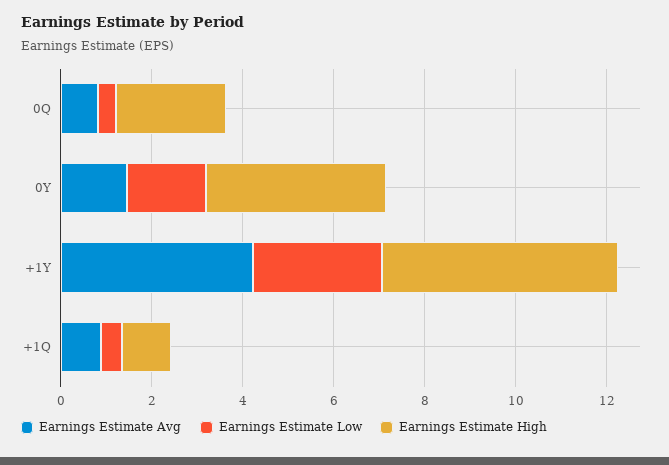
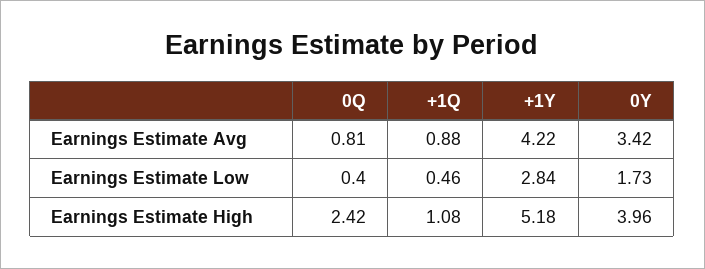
  {
    "Earnings Estimate Avg": {
      "0Q": 0.81,
-     "0Y": 1.5,
+     "0Y": 3.42,
      "+1Y": 4.22,
      "+1Q": 0.88
    },
    "Earnings Estimate Low": {
      "0Q": 0.4,
      "0Y": 1.73,
      "+1Y": 2.84,
      "+1Q": 0.46
    },
    "Earnings Estimate High": {
      "0Q": 2.42,
      "0Y": 3.96,
      "+1Y": 5.18,
      "+1Q": 1.08
    }
  }

